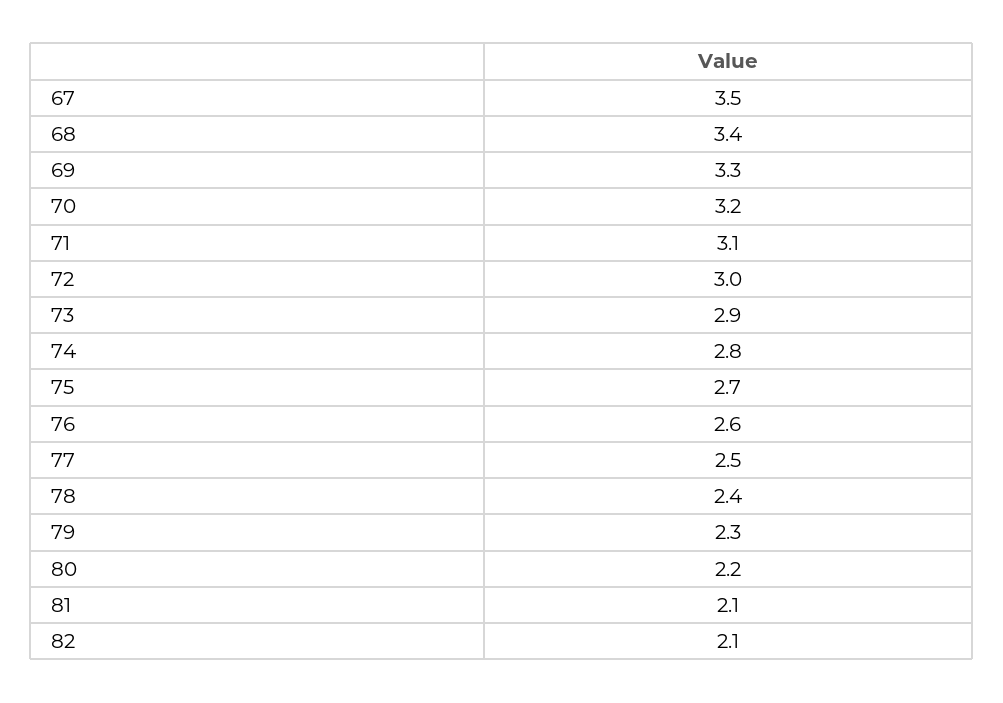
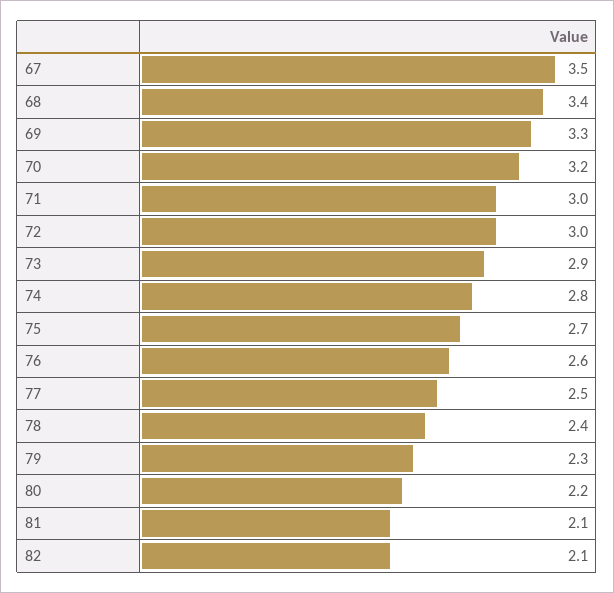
  {
    "67": 3.5,
    "68": 3.4,
    "69": 3.3,
    "70": 3.2,
-   "71": 3.1,
+   "71": 3,
    "72": 3,
    "73": 2.9,
    "74": 2.8,
    "75": 2.7,
    "76": 2.6,
    "77": 2.5,
    "78": 2.4,
    "79": 2.3,
    "80": 2.2,
    "81": 2.1,
    "82": 2.1
  }

